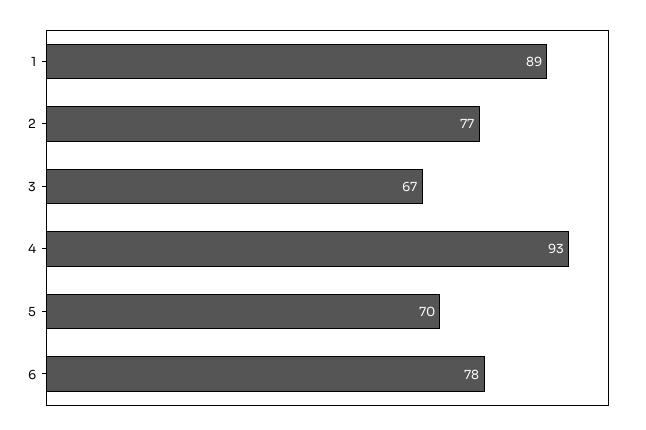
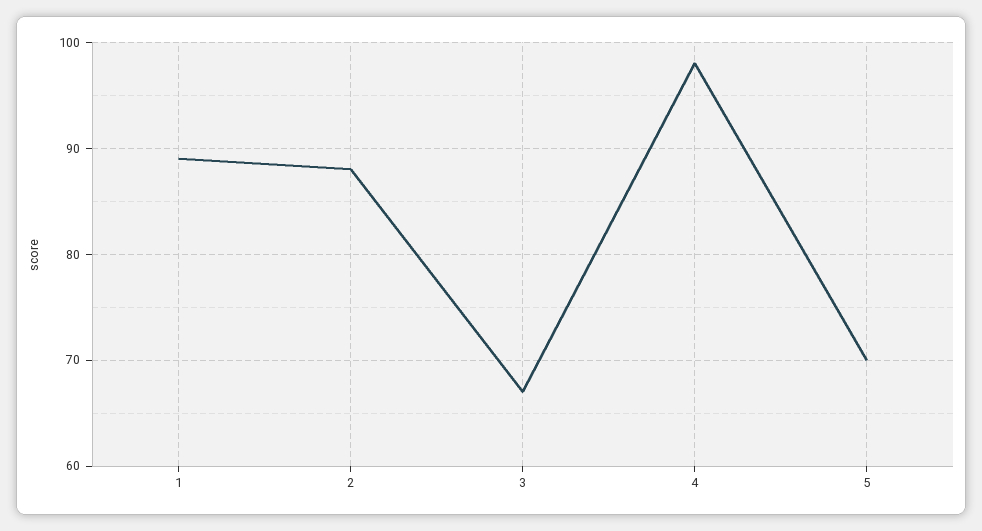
  {
    "1": 89,
-   "2": 77,
+   "2": 88,
    "3": 67,
-   "4": 93,
+   "4": 98,
-   "5": 70,
+   "5": 70
-   "6": 78
  }

